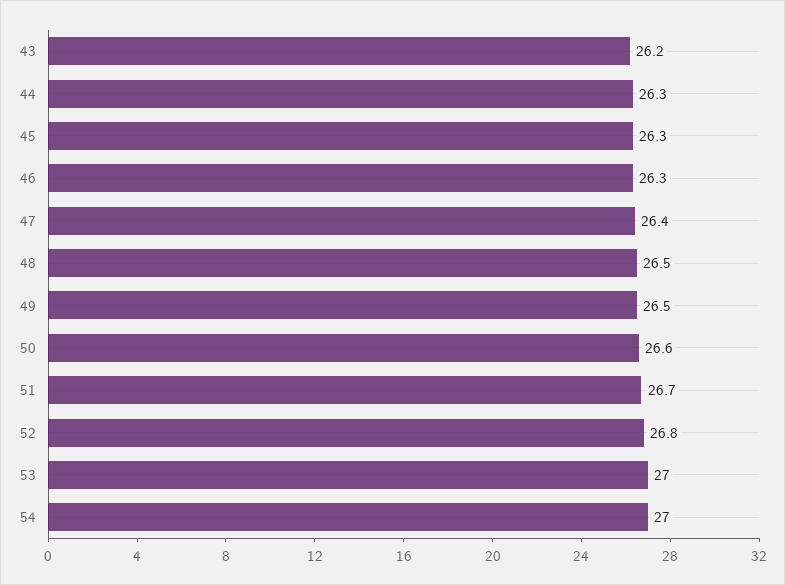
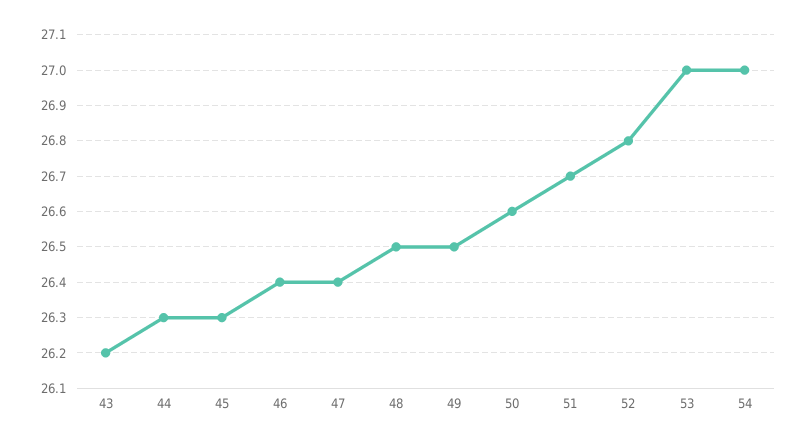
  {
    "43": 26.2,
    "44": 26.3,
    "45": 26.3,
-   "46": 26.3,
+   "46": 26.4,
    "47": 26.4,
    "48": 26.5,
    "49": 26.5,
    "50": 26.6,
    "51": 26.7,
    "52": 26.8,
    "53": 27,
    "54": 27
  }

